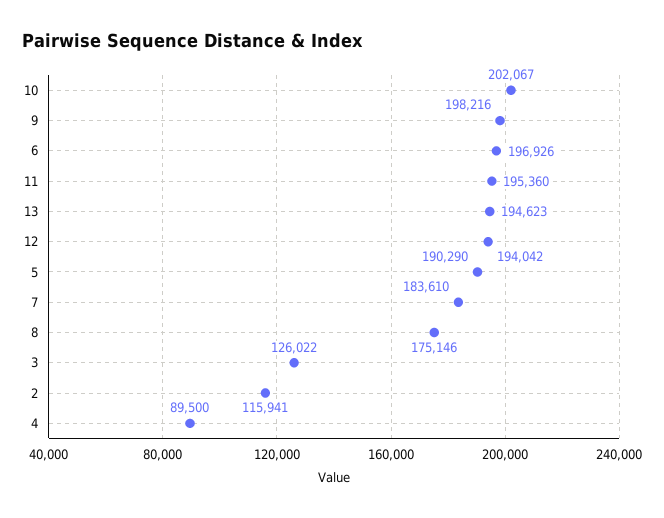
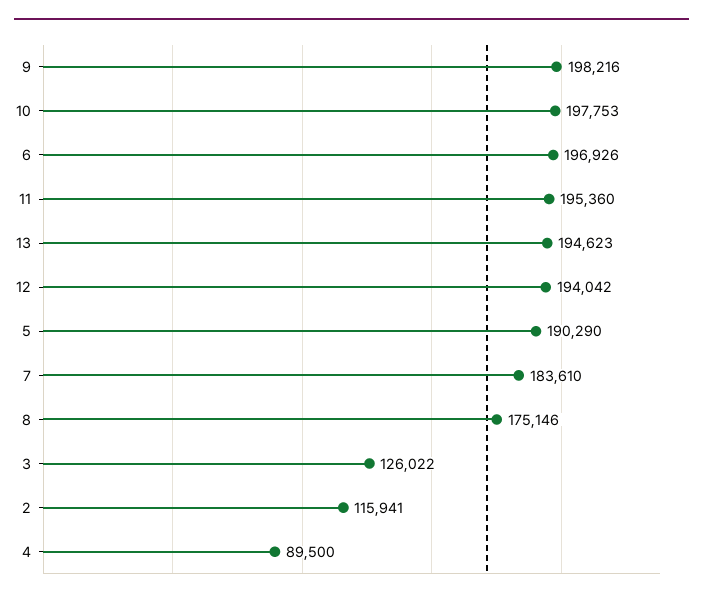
  {
-   "10": 202067,
+   "10": 197753,
    "9": 198216,
    "6": 196926,
    "11": 195360,
    "13": 194623,
    "12": 194042,
    "5": 190290,
    "7": 183610,
    "8": 175146,
    "3": 126022,
    "2": 115941,
    "4": 89500
  }

